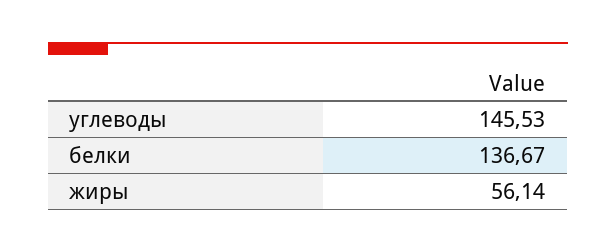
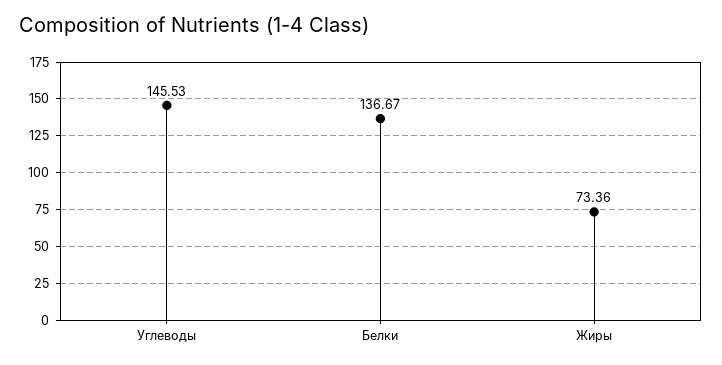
  {
    "углеводы": 145.53,
    "белки": 136.67,
-   "жиры": 56.14
+   "жиры": 73.36
  }

